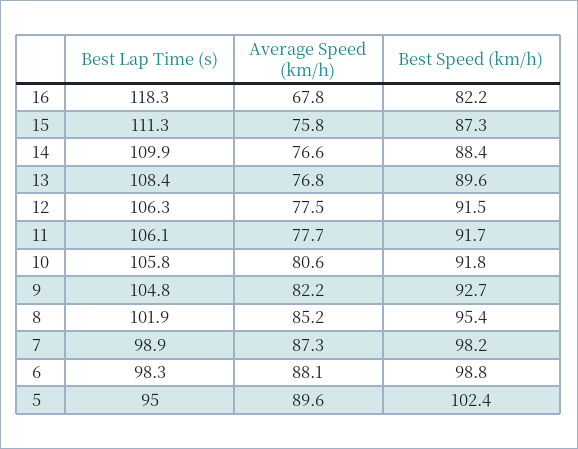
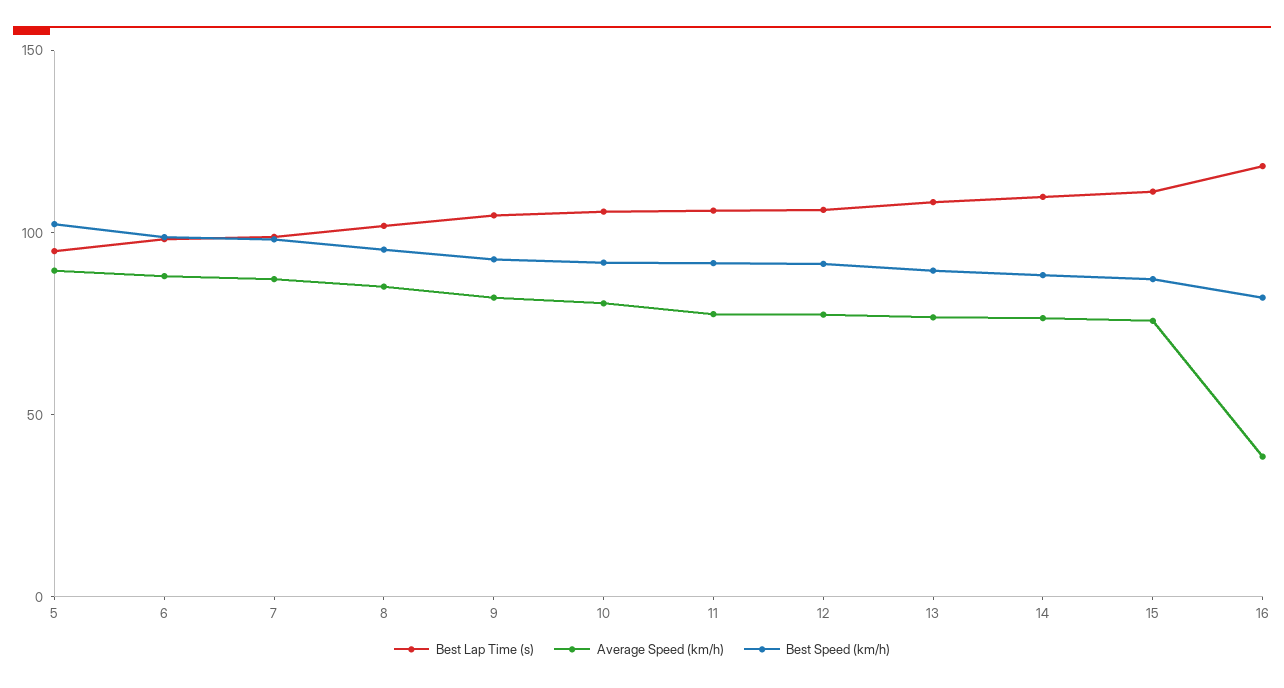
  {
    "Best Lap Time (s)": {
      "16": 118.3,
      "15": 111.3,
      "14": 109.9,
      "13": 108.4,
      "12": 106.3,
      "11": 106.1,
      "10": 105.8,
      "9": 104.8,
      "8": 101.9,
      "7": 98.9,
      "6": 98.3,
      "5": 95
    },
    "Average Speed (km/h)": {
-     "16": 67.8,
+     "16": 40,
      "15": 75.8,
      "14": 76.6,
      "13": 76.8,
      "12": 77.5,
      "11": 77.7,
      "10": 80.6,
      "9": 82.2,
      "8": 85.2,
      "7": 87.3,
      "6": 88.1,
      "5": 89.6
    },
    "Best Speed (km/h)": {
      "16": 82.2,
      "15": 87.3,
      "14": 88.4,
      "13": 89.6,
      "12": 91.5,
      "11": 91.7,
      "10": 91.8,
      "9": 92.7,
      "8": 95.4,
      "7": 98.2,
      "6": 98.8,
      "5": 102.4
    }
  }

